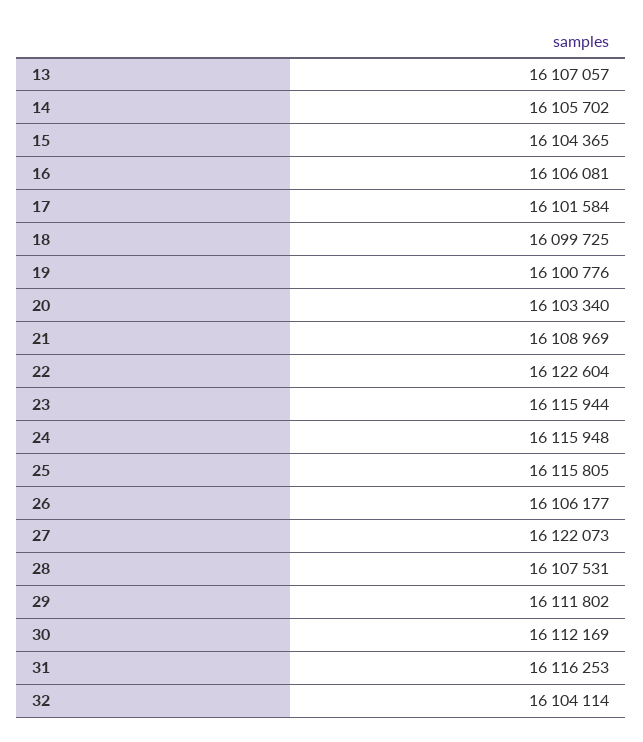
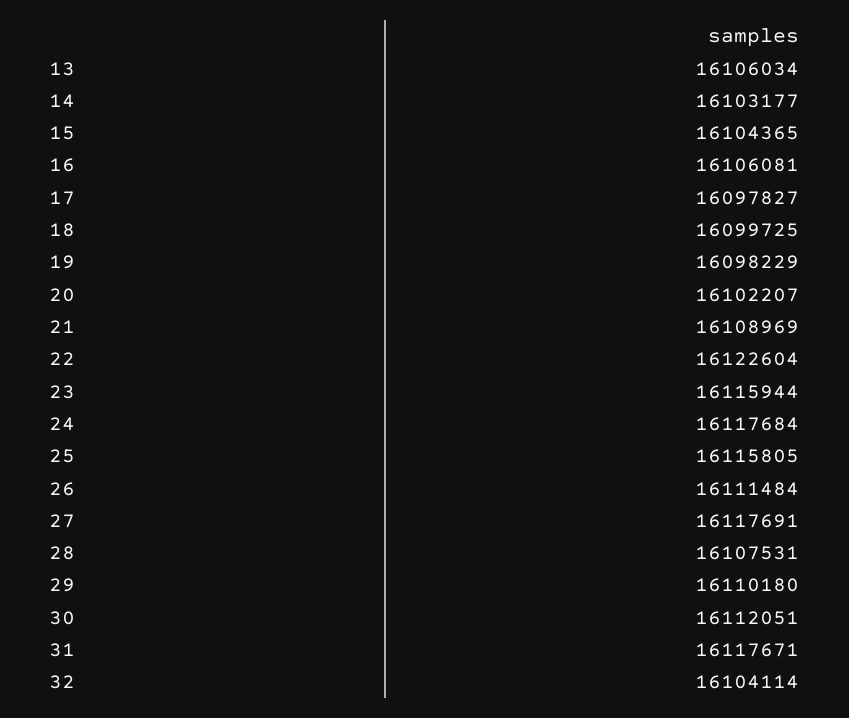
  {
-   "13": 16107057,
+   "13": 16106034,
-   "14": 16105702,
+   "14": 16103177,
    "15": 16104365,
    "16": 16106081,
-   "17": 16101584,
+   "17": 16097827,
    "18": 16099725,
-   "19": 16100776,
+   "19": 16098229,
-   "20": 16103340,
+   "20": 16102207,
    "21": 16108969,
    "22": 16122604,
    "23": 16115944,
-   "24": 16115948,
+   "24": 16117684,
    "25": 16115805,
-   "26": 16106177,
+   "26": 16111484,
-   "27": 16122073,
+   "27": 16117691,
    "28": 16107531,
-   "29": 16111802,
+   "29": 16110180,
-   "30": 16112169,
+   "30": 16112051,
-   "31": 16116253,
+   "31": 16117671,
    "32": 16104114
  }

